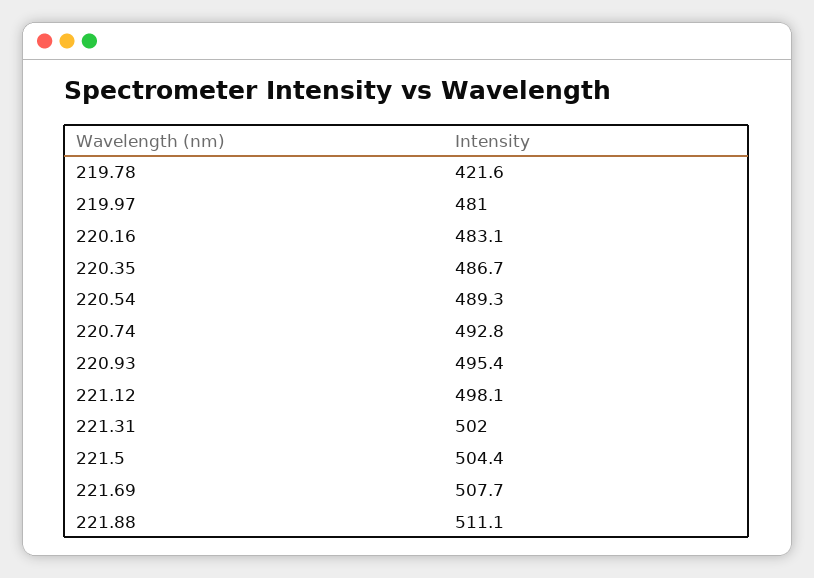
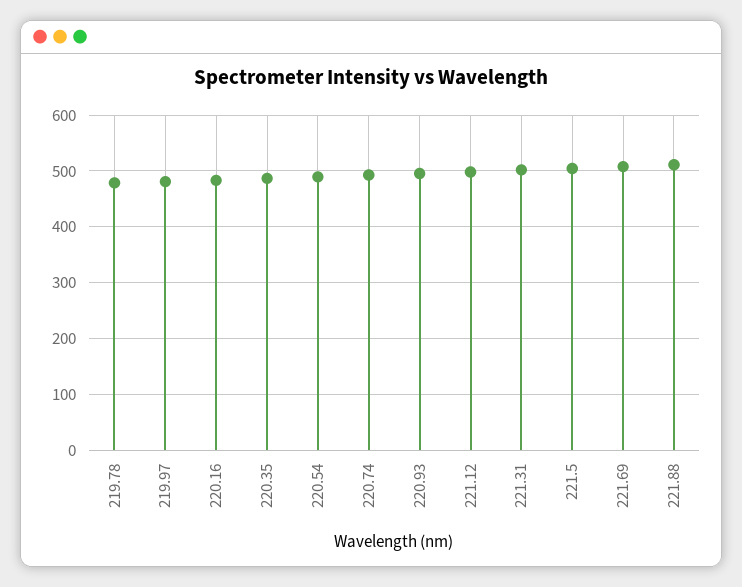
  {
-   "219.78": 421.6,
+   "219.78": 480,
    "219.97": 481,
    "220.16": 483.1,
    "220.35": 486.7,
    "220.54": 489.3,
    "220.74": 492.8,
    "220.93": 495.4,
    "221.12": 498.1,
    "221.31": 502,
    "221.5": 504.4,
    "221.69": 507.7,
    "221.88": 511.1
  }

